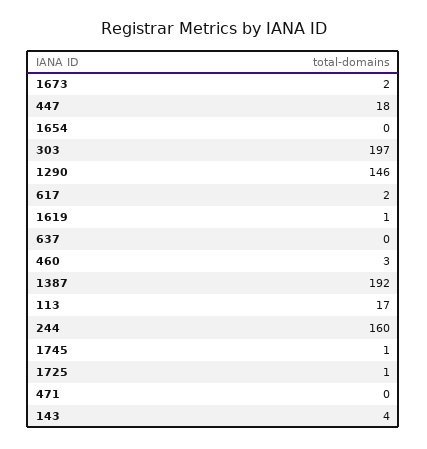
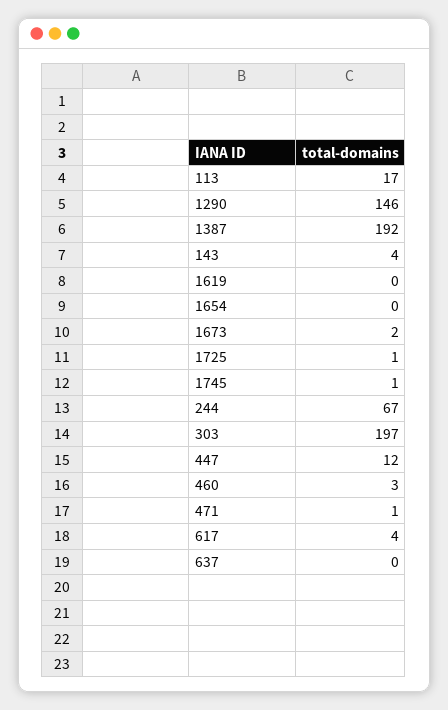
  {
    "1673": 2,
-   "447": 18,
+   "447": 12,
    "1654": 0,
    "303": 197,
    "1290": 146,
-   "617": 2,
+   "617": 4,
-   "1619": 1,
+   "1619": 0,
    "637": 0,
    "460": 3,
    "1387": 192,
    "113": 17,
-   "244": 160,
+   "244": 67,
    "1745": 1,
    "1725": 1,
-   "471": 0,
+   "471": 1,
    "143": 4
  }

